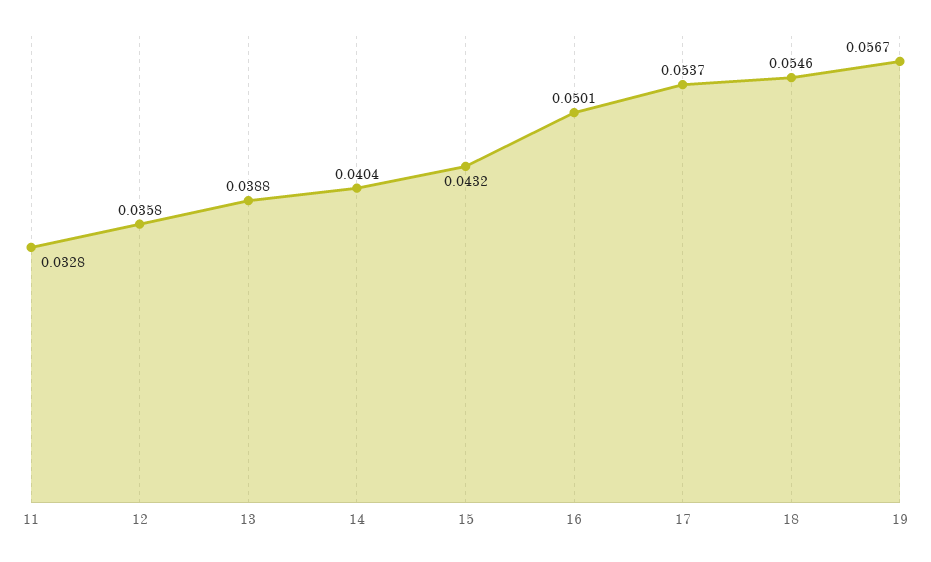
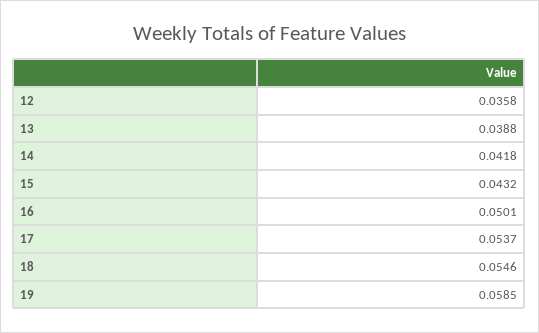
  {
-   "11": 0.0328,
    "12": 0.0358,
    "13": 0.0388,
-   "14": 0.0404,
+   "14": 0.0418,
    "15": 0.0432,
    "16": 0.0501,
    "17": 0.0537,
    "18": 0.0546,
-   "19": 0.0567
+   "19": 0.0585
  }

